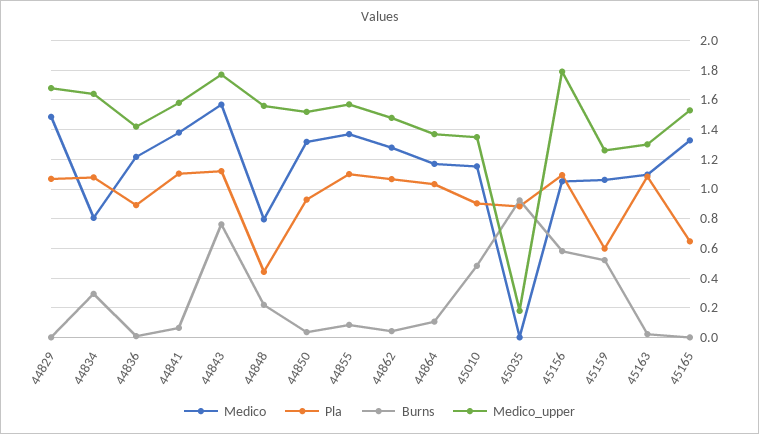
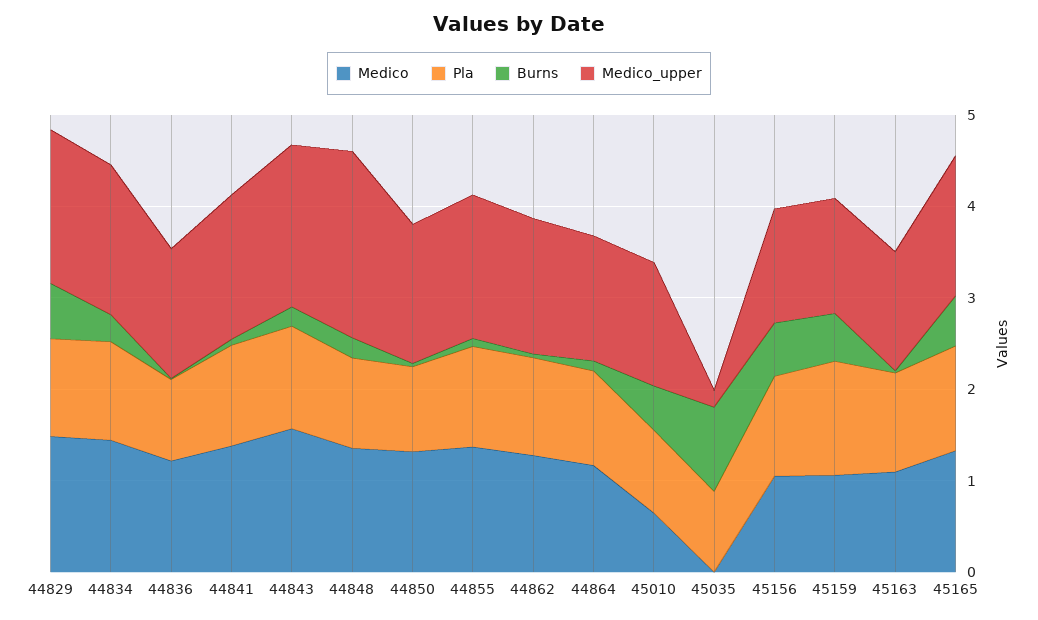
  {
    "Medico": {
      "44829": 1.5,
-     "44834": 0.8,
+     "44834": 1.4,
      "44836": 1.2,
      "44841": 1.4,
      "44843": 1.55,
-     "44848": 0.8,
+     "44848": 1.4,
      "44850": 1.3,
      "44855": 1.35,
      "44862": 1.3,
      "44864": 1.15,
-     "45010": 1.15,
+     "45010": 0.6,
      "45035": 0,
      "45156": 1.05,
      "45159": 1.05,
      "45163": 1.1,
      "45165": 1.35
    },
    "Pla": {
      "44829": 1.05,
      "44834": 1.1,
      "44836": 0.9,
      "44841": 1.1,
      "44843": 1.1,
-     "44848": 0.45,
+     "44848": 1,
      "44850": 0.95,
      "44855": 1.1,
      "44862": 1.05,
      "44864": 1.05,
      "45010": 0.9,
      "45035": 0.9,
      "45156": 1.1,
-     "45159": 0.6,
+     "45159": 1.2,
      "45163": 1.1,
-     "45165": 0.65
+     "45165": 1.2
    },
    "Burns": {
-     "44829": 0,
+     "44829": 0.6,
      "44834": 0.3,
      "44836": 0,
      "44841": 0.05,
-     "44843": 0.75,
+     "44843": 0.2,
      "44848": 0.2,
      "44850": 0.05,
      "44855": 0.1,
      "44862": 0.05,
      "44864": 0.1,
      "45010": 0.5,
      "45035": 0.9,
      "45156": 0.6,
      "45159": 0.5,
      "45163": 0,
-     "45165": 0
+     "45165": 0.6
    },
    "Medico_upper": {
      "44829": 1.7,
      "44834": 1.65,
      "44836": 1.4,
      "44841": 1.6,
      "44843": 1.75,
-     "44848": 1.55,
+     "44848": 2,
      "44850": 1.5,
      "44855": 1.55,
      "44862": 1.5,
      "44864": 1.35,
      "45010": 1.35,
      "45035": 0.2,
-     "45156": 1.8,
+     "45156": 1.2,
      "45159": 1.25,
      "45163": 1.3,
      "45165": 1.55
    }
  }

